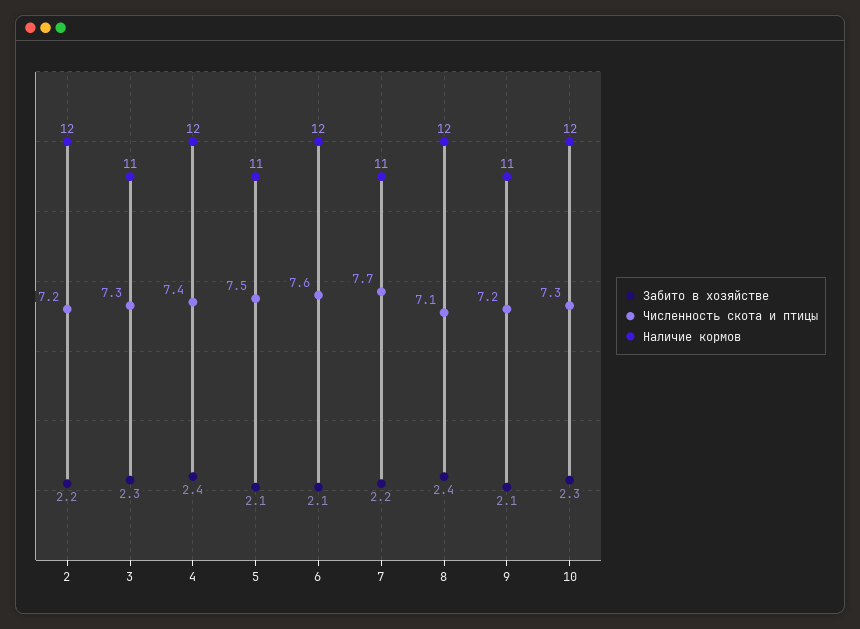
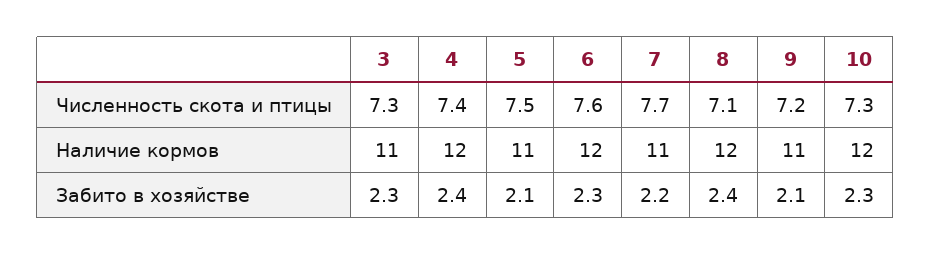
  {
    "Забито в хозяйстве": {
-     "2": 2.2,
      "3": 2.3,
      "4": 2.4,
      "5": 2.1,
-     "6": 2.1,
+     "6": 2.3,
      "7": 2.2,
      "8": 2.4,
      "9": 2.1,
      "10": 2.3
    },
    "Численность скота и птицы": {
-     "2": 7.2,
      "3": 7.3,
      "4": 7.4,
      "5": 7.5,
      "6": 7.6,
      "7": 7.7,
      "8": 7.1,
      "9": 7.2,
      "10": 7.3
    },
    "Наличие кормов": {
-     "2": 12,
      "3": 11,
      "4": 12,
      "5": 11,
      "6": 12,
      "7": 11,
      "8": 12,
      "9": 11,
      "10": 12
    }
  }

